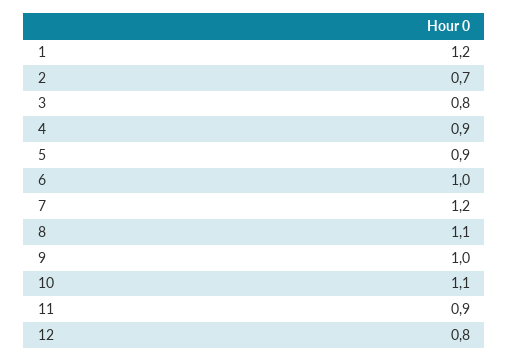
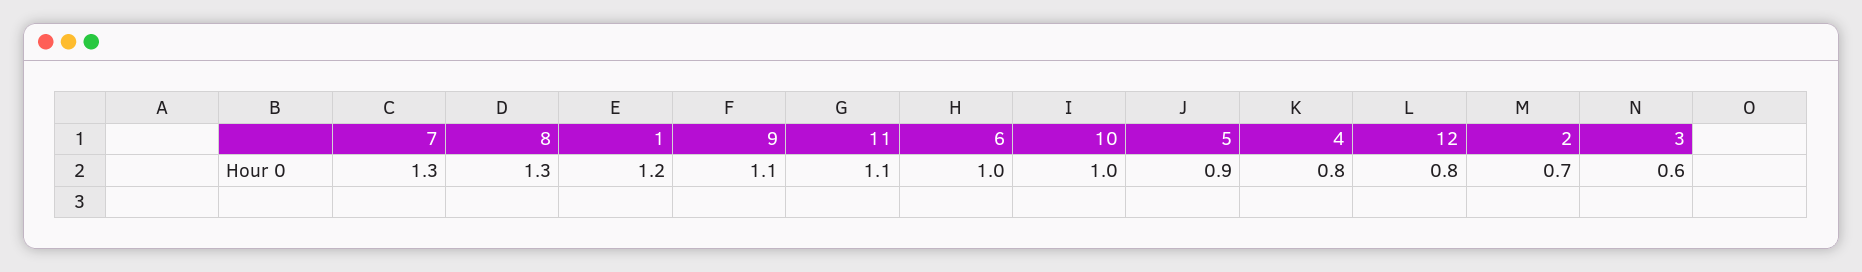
  {
    "1": 1.2,
    "2": 0.7,
-   "3": 0.8,
+   "3": 0.6,
-   "4": 0.9,
+   "4": 0.8,
    "5": 0.9,
    "6": 1,
-   "7": 1.2,
+   "7": 1.3,
-   "8": 1.1,
+   "8": 1.3,
-   "9": 1,
+   "9": 1.1,
-   "10": 1.1,
+   "10": 1,
-   "11": 0.9,
+   "11": 1.1,
    "12": 0.8
  }

